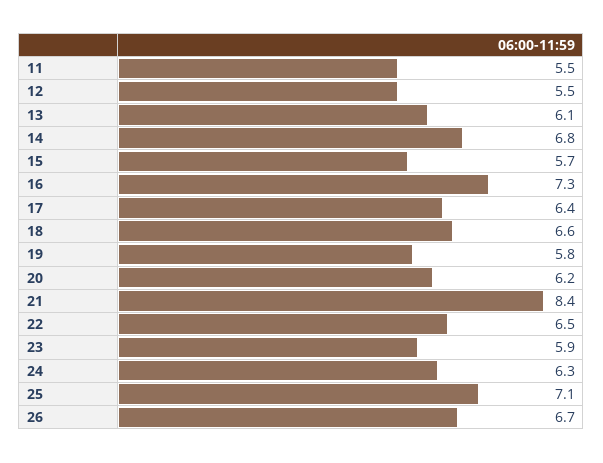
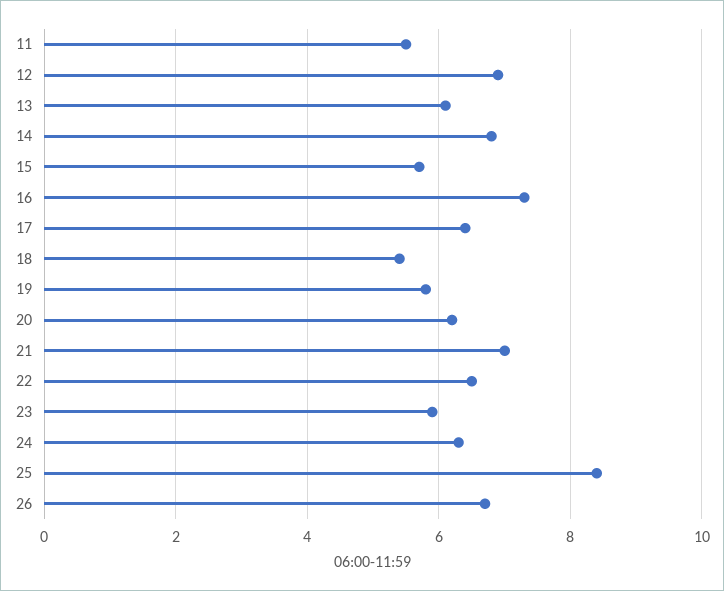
  {
    "11": 5.5,
-   "12": 5.5,
+   "12": 7,
    "13": 6.1,
    "14": 6.8,
    "15": 5.7,
    "16": 7.3,
    "17": 6.4,
-   "18": 6.6,
+   "18": 5.5,
    "19": 5.8,
    "20": 6.2,
-   "21": 8.4,
+   "21": 7,
    "22": 6.5,
    "23": 5.9,
    "24": 6.3,
-   "25": 7.1,
+   "25": 8.5,
    "26": 6.7
  }

